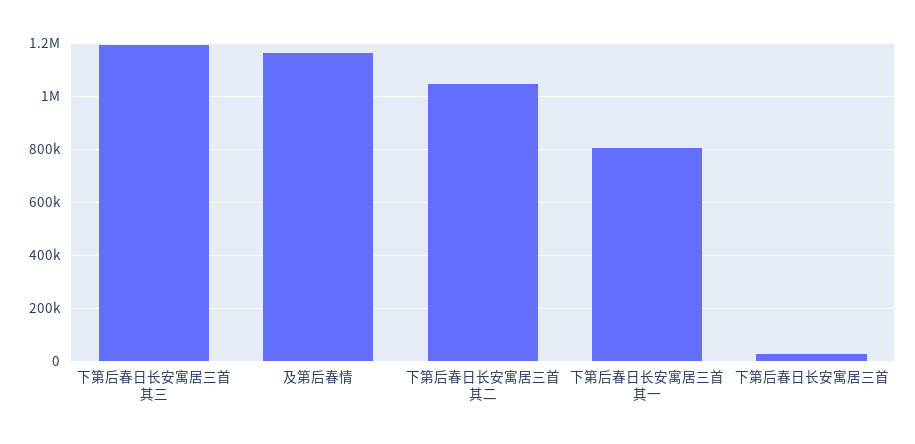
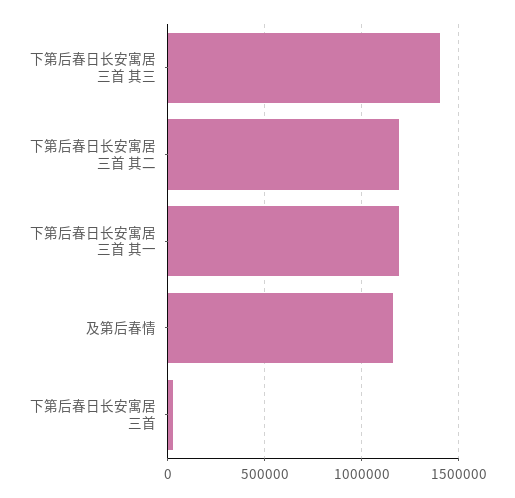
  {
-   "下第后春日长安寓居三首 其三": 1200000,
+   "下第后春日长安寓居三首 其三": 1400000,
    "及第后春情": 1150000,
-   "下第后春日长安寓居三首 其二": 1050000,
+   "下第后春日长安寓居三首 其二": 1200000,
-   "下第后春日长安寓居三首 其一": 800000,
+   "下第后春日长安寓居三首 其一": 1200000,
    "下第后春日长安寓居三首": 25000
  }

